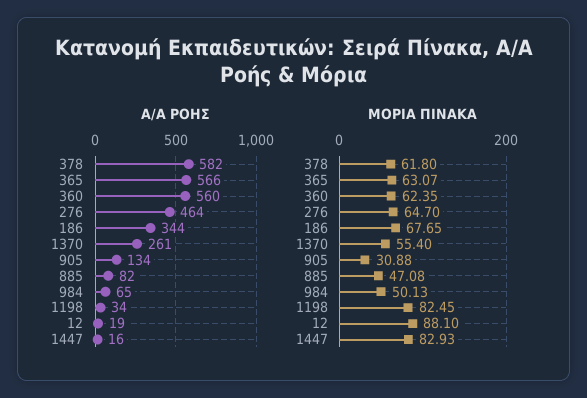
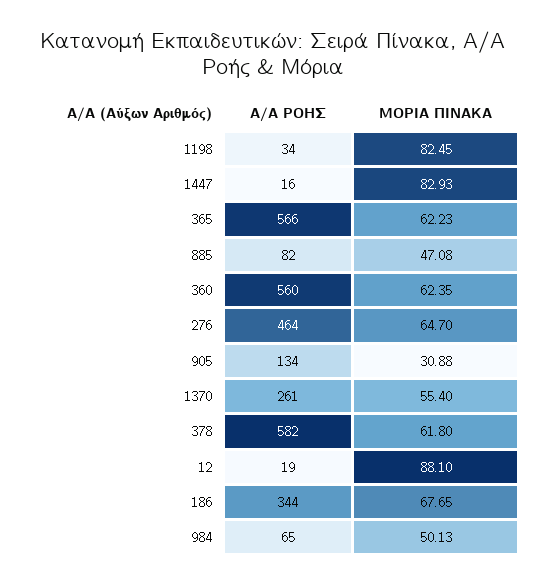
  {
    "Α/Α ΡΟΗΣ": {
      "378": 582,
      "365": 566,
      "360": 560,
      "276": 464,
      "186": 344,
      "1370": 261,
      "905": 134,
      "885": 82,
      "984": 65,
      "1198": 34,
      "12": 19,
      "1447": 16
    },
    "ΜΟΡΙΑ ΠΙΝΑΚΑ": {
      "378": 61.8,
-     "365": 63.07,
+     "365": 62.23,
      "360": 62.35,
      "276": 64.7,
      "186": 67.65,
      "1370": 55.4,
      "905": 30.88,
      "885": 47.08,
      "984": 50.13,
      "1198": 82.45,
      "12": 88.1,
      "1447": 82.93
    }
  }

